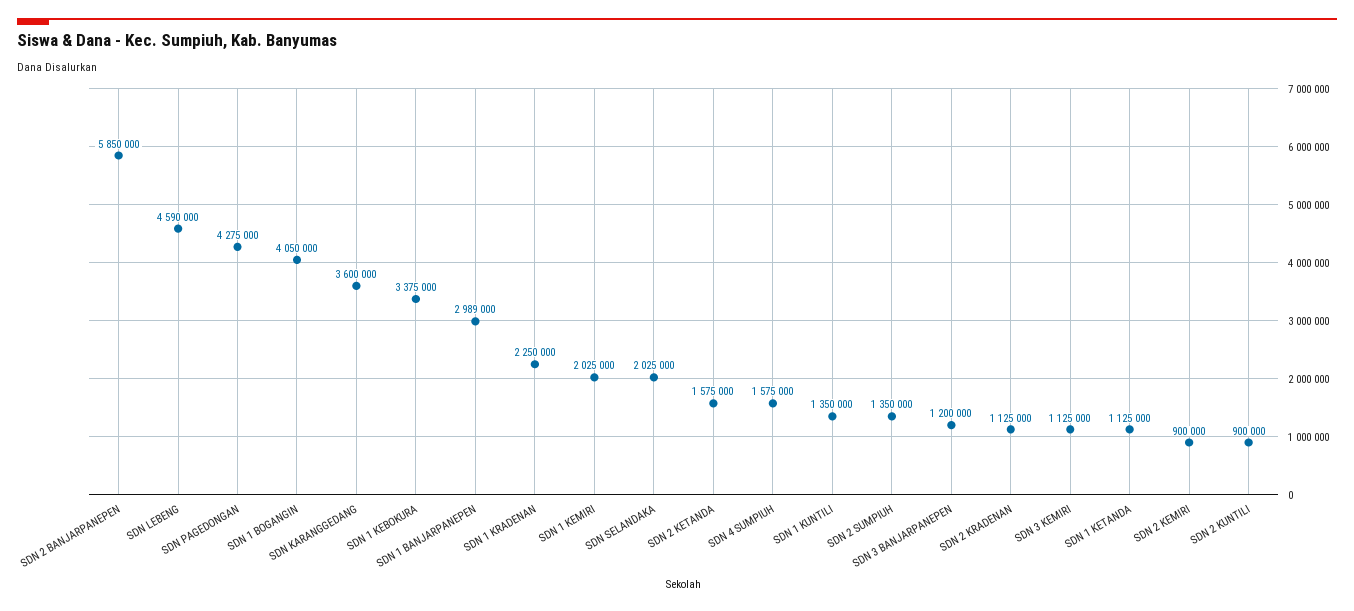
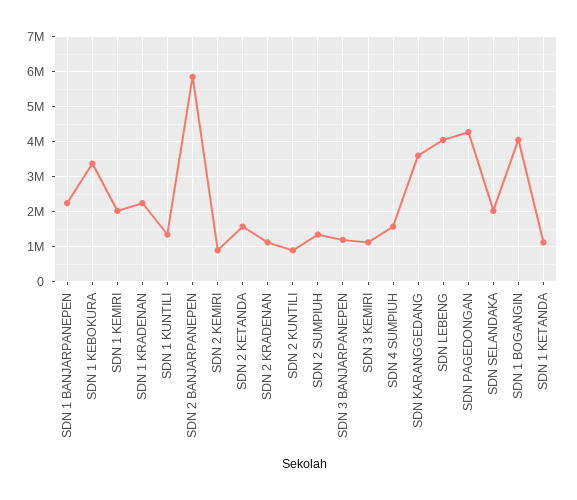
  {
    "SDN 2 BANJARPANEPEN": 5850000,
-   "SDN LEBENG": 4590000,
+   "SDN LEBENG": 4000000,
    "SDN PAGEDONGAN": 4275000,
    "SDN 1 BOGANGIN": 4050000,
    "SDN KARANGGEDANG": 3600000,
    "SDN 1 KEBOKURA": 3375000,
-   "SDN 1 BANJARPANEPEN": 2989000,
+   "SDN 1 BANJARPANEPEN": 2200000,
    "SDN 1 KRADENAN": 2250000,
    "SDN 1 KEMIRI": 2025000,
    "SDN SELANDAKA": 2025000,
    "SDN 2 KETANDA": 1575000,
    "SDN 4 SUMPIUH": 1575000,
    "SDN 1 KUNTILI": 1350000,
    "SDN 2 SUMPIUH": 1350000,
    "SDN 3 BANJARPANEPEN": 1200000,
    "SDN 2 KRADENAN": 1125000,
    "SDN 3 KEMIRI": 1125000,
    "SDN 1 KETANDA": 1125000,
    "SDN 2 KEMIRI": 900000,
    "SDN 2 KUNTILI": 900000
  }

